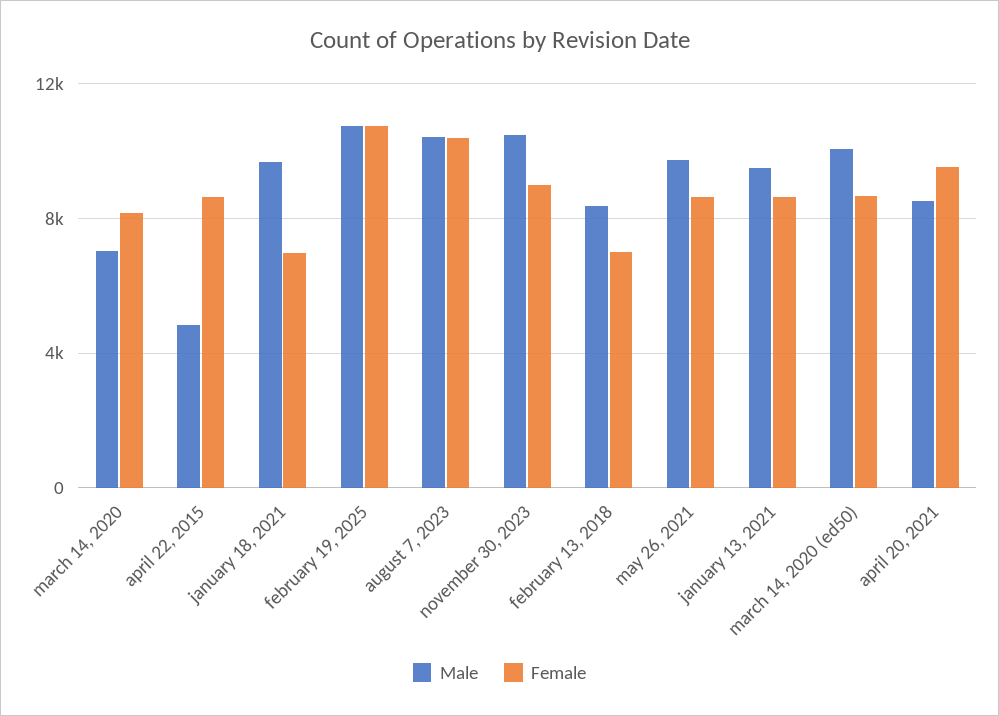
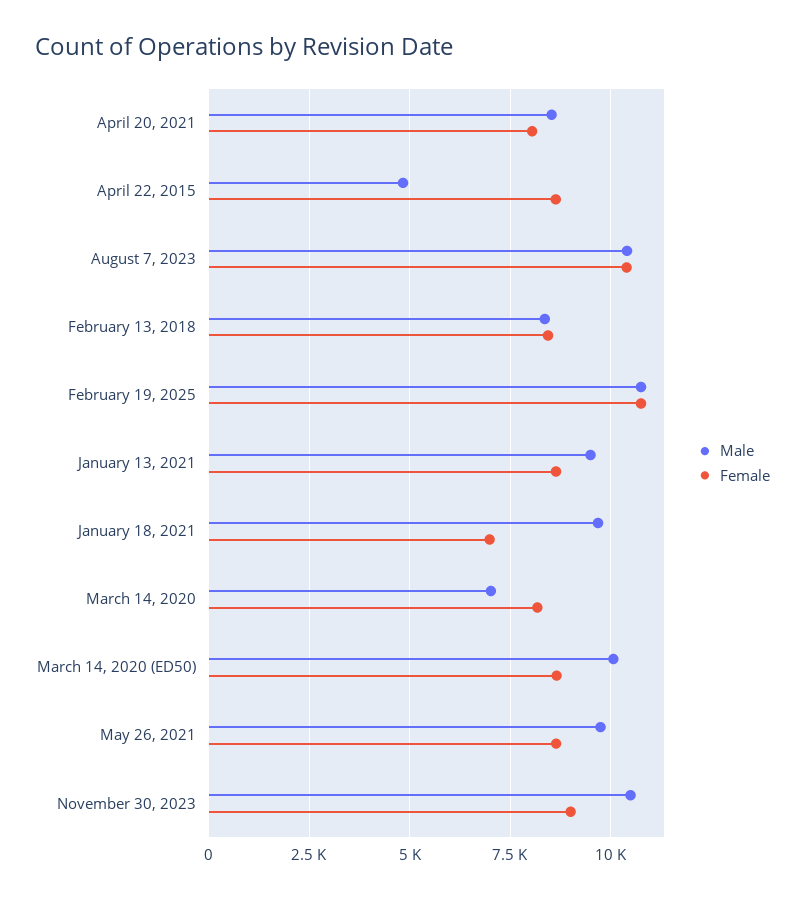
  {
    "Male": {
      "march 14, 2020": 7000,
      "april 22, 2015": 4750,
      "january 18, 2021": 9750,
      "february 19, 2025": 10750,
      "august 7, 2023": 10500,
      "november 30, 2023": 10500,
      "february 13, 2018": 8250,
      "may 26, 2021": 9750,
      "january 13, 2021": 9500,
      "march 14, 2020 (ed50)": 10000,
      "april 20, 2021": 8500
    },
    "Female": {
      "march 14, 2020": 8250,
      "april 22, 2015": 8750,
      "january 18, 2021": 7000,
      "february 19, 2025": 10750,
      "august 7, 2023": 10500,
      "november 30, 2023": 9000,
-     "february 13, 2018": 7000,
+     "february 13, 2018": 8500,
      "may 26, 2021": 8750,
      "january 13, 2021": 8750,
      "march 14, 2020 (ed50)": 8750,
-     "april 20, 2021": 9500
+     "april 20, 2021": 8000
    }
  }

